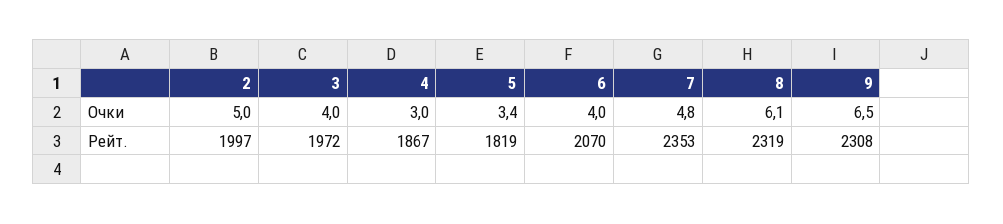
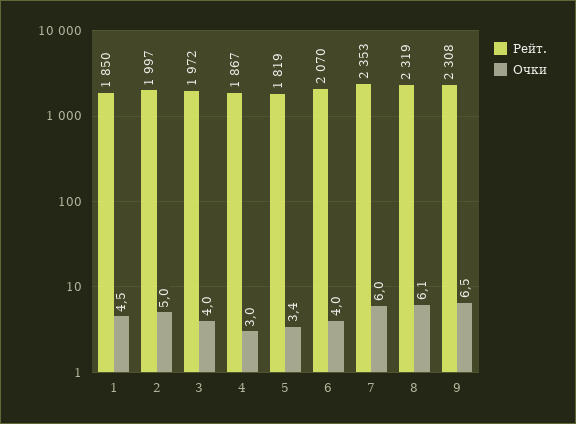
  {
    "Очки": {
      "2": 5,
      "3": 4,
      "4": 3,
      "5": 3.4,
      "6": 4,
-     "7": 4.8,
+     "7": 6,
      "8": 6.1,
-     "9": 6.5
+     "9": 6.5,
+     "1": 4.5
    },
    "Рейт.": {
      "2": 1997,
      "3": 1972,
      "4": 1867,
      "5": 1819,
      "6": 2070,
      "7": 2353,
      "8": 2319,
-     "9": 2308
+     "9": 2308,
+     "1": 1850
    }
  }

